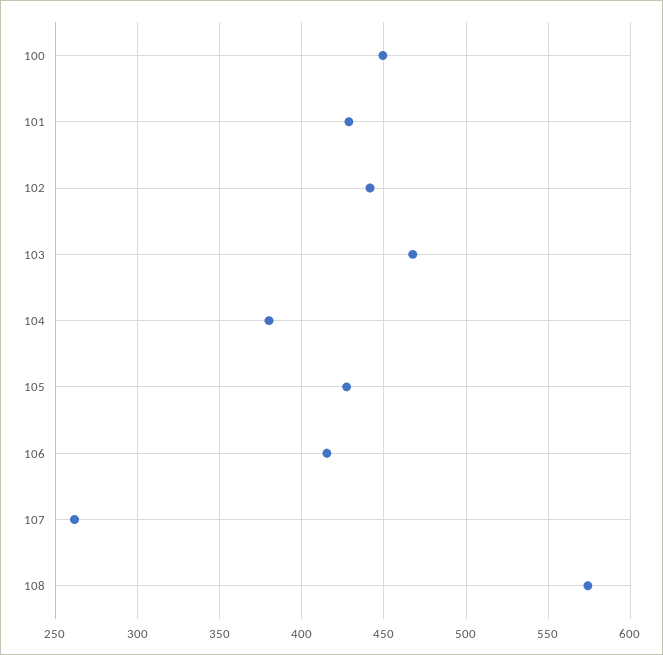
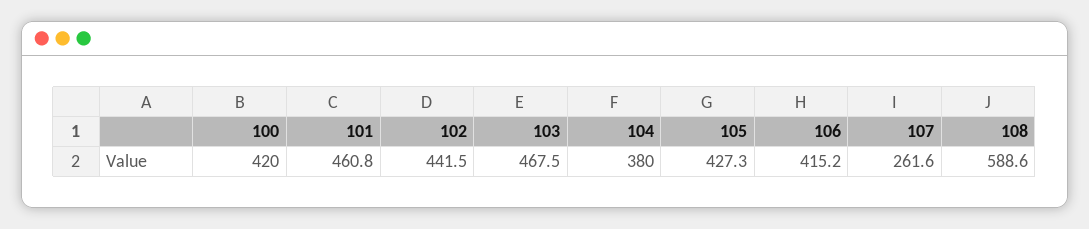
  {
-   "100": 450,
+   "100": 420,
-   "101": 430,
+   "101": 460.8,
    "102": 441.5,
    "103": 467.5,
    "104": 380,
    "105": 427.3,
    "106": 415.2,
    "107": 261.6,
-   "108": 575
+   "108": 588.6
  }

